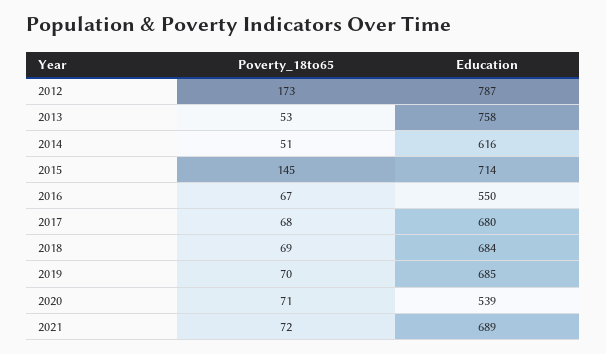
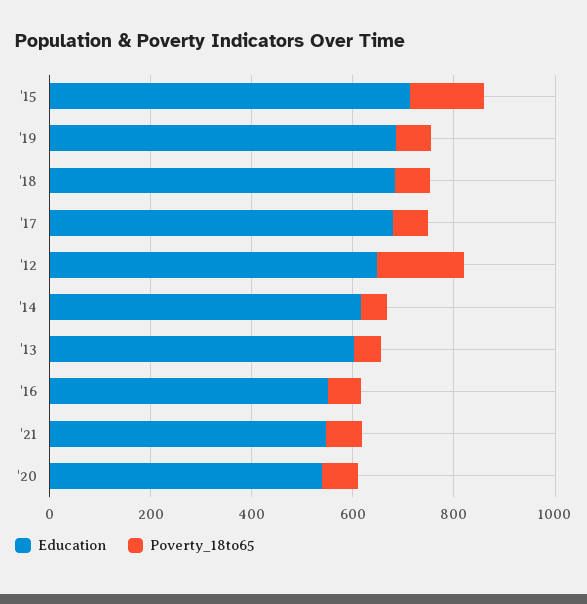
  {
    "Poverty_18to65": {
      "2012": 173,
      "2013": 53,
      "2014": 51,
      "2015": 145,
      "2016": 67,
      "2017": 68,
      "2018": 69,
      "2019": 70,
      "2020": 71,
      "2021": 72
    },
    "Education": {
-     "2012": 787,
+     "2012": 650,
-     "2013": 758,
+     "2013": 600,
      "2014": 616,
      "2015": 714,
      "2016": 550,
      "2017": 680,
      "2018": 684,
      "2019": 685,
      "2020": 539,
-     "2021": 689
+     "2021": 550
    }
  }

